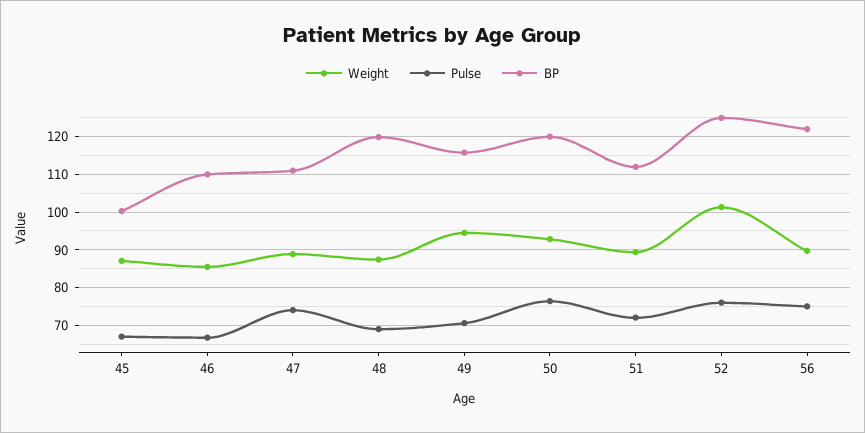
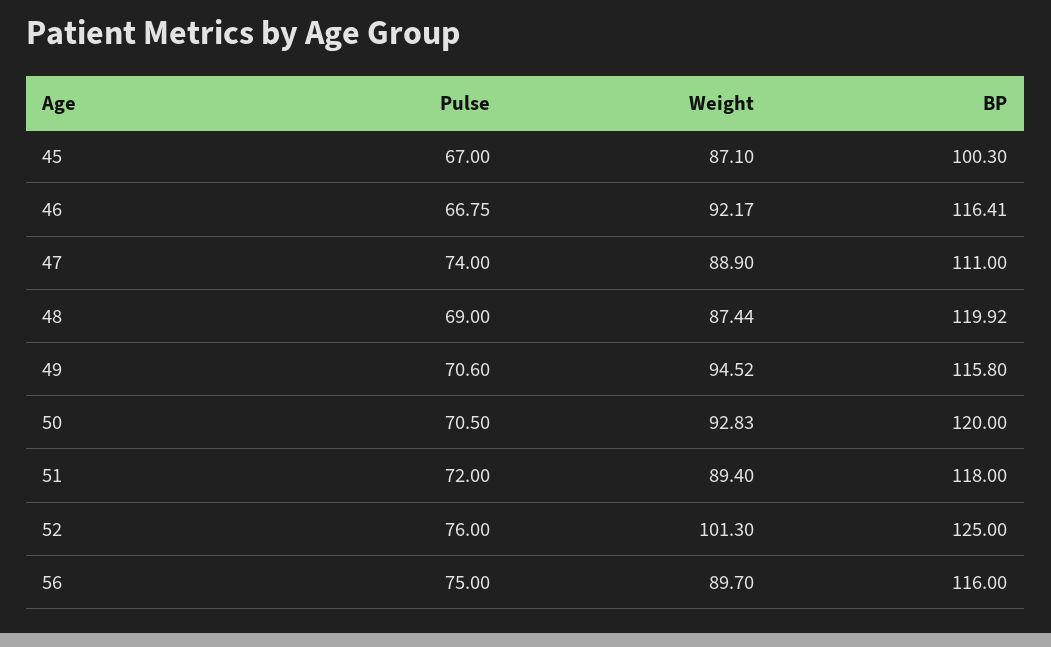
  {
    "Weight": {
      "45": 87.1,
-     "46": 86,
+     "46": 92.17,
      "47": 88.9,
      "48": 87.44,
      "49": 94.52,
      "50": 92.83,
      "51": 89.4,
      "52": 101.3,
      "56": 89.7
    },
    "Pulse": {
      "45": 67,
      "46": 66.75,
      "47": 74,
      "48": 69,
      "49": 70.6,
-     "50": 76,
+     "50": 70.5,
      "51": 72,
      "52": 76,
      "56": 75
    },
    "BP": {
      "45": 100.3,
-     "46": 110,
+     "46": 116.41,
      "47": 111,
      "48": 119.92,
      "49": 115.8,
      "50": 120,
-     "51": 112,
+     "51": 118,
      "52": 125,
-     "56": 122
+     "56": 116
    }
  }

